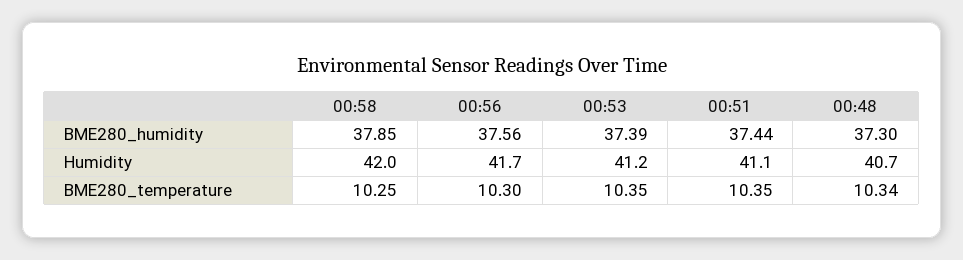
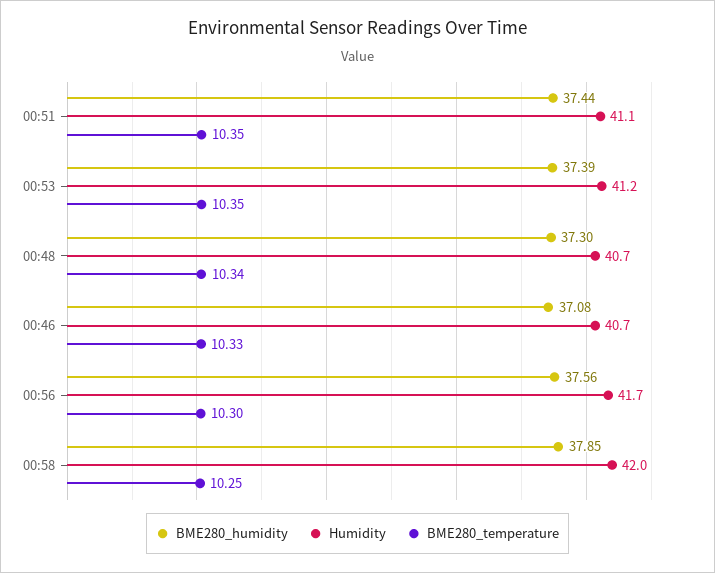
  {
    "BME280_humidity": {
      "00:58": 37.85,
      "00:56": 37.56,
      "00:53": 37.39,
      "00:51": 37.44,
-     "00:48": 37.3
+     "00:48": 37.3,
+     "00:46": 37.08
    },
    "Humidity": {
      "00:58": 42,
      "00:56": 41.7,
      "00:53": 41.2,
      "00:51": 41.1,
-     "00:48": 40.7
+     "00:48": 40.7,
+     "00:46": 40.7
    },
    "BME280_temperature": {
      "00:58": 10.25,
      "00:56": 10.3,
      "00:53": 10.35,
      "00:51": 10.35,
-     "00:48": 10.34
+     "00:48": 10.34,
+     "00:46": 10.33
    }
  }

